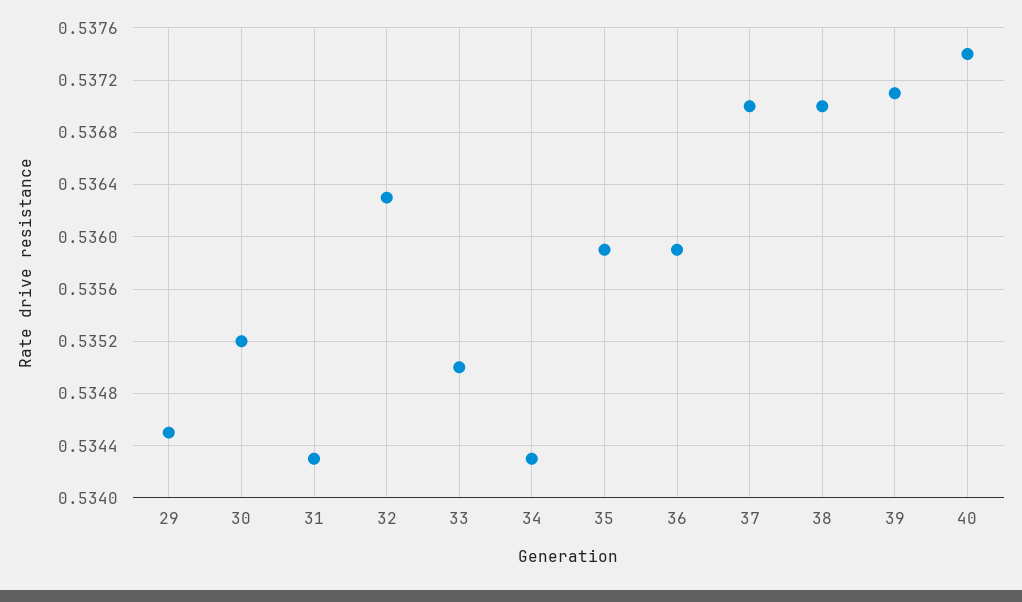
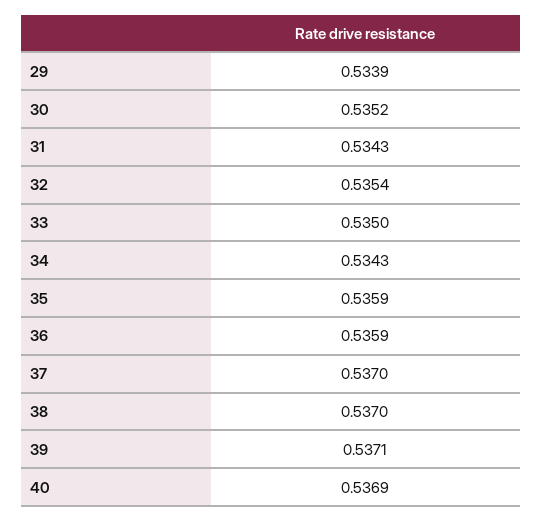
  {
-   "29": 0.5345,
+   "29": 0.5339,
    "30": 0.5352,
    "31": 0.5343,
-   "32": 0.5363,
+   "32": 0.5354,
    "33": 0.535,
    "34": 0.5343,
    "35": 0.5359,
    "36": 0.5359,
    "37": 0.537,
    "38": 0.537,
    "39": 0.5371,
-   "40": 0.5374
+   "40": 0.5369
  }

